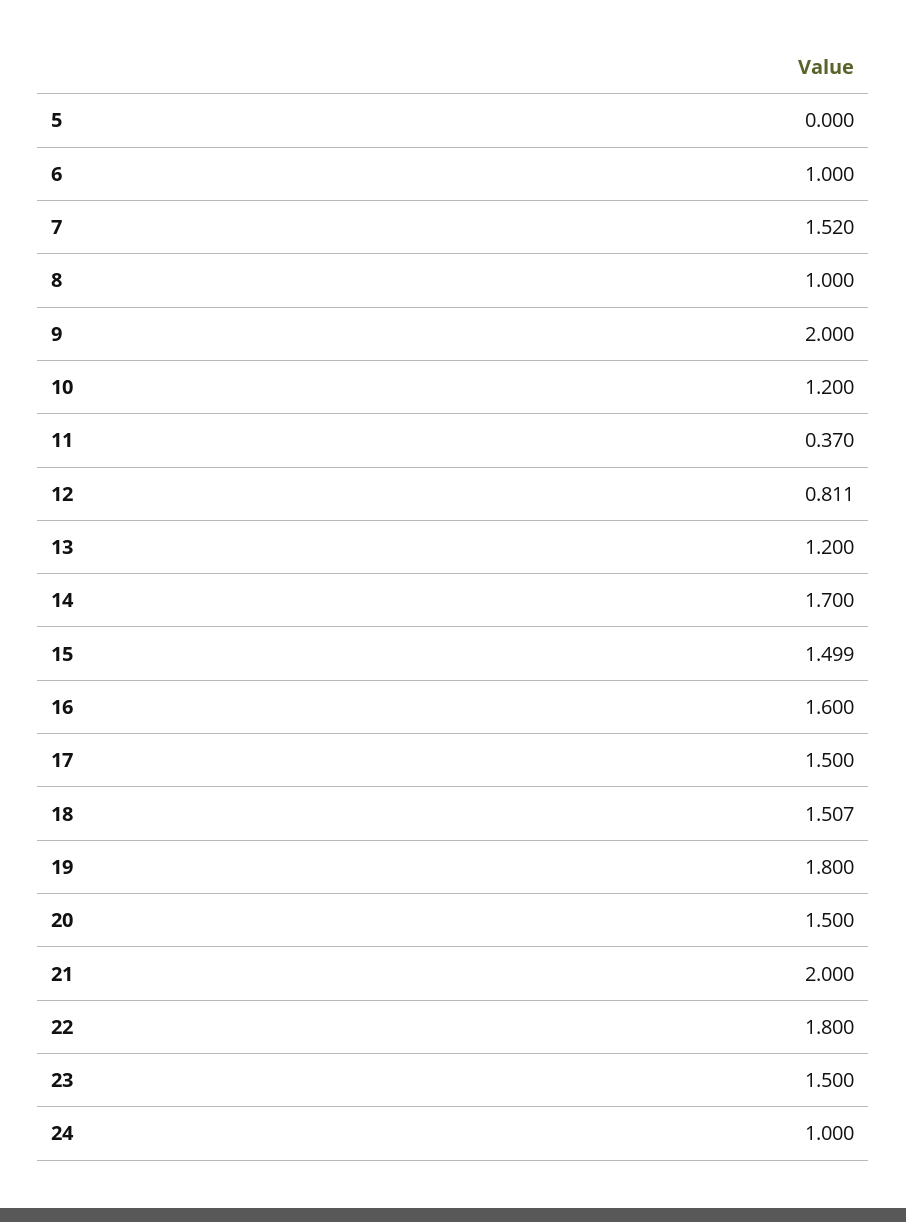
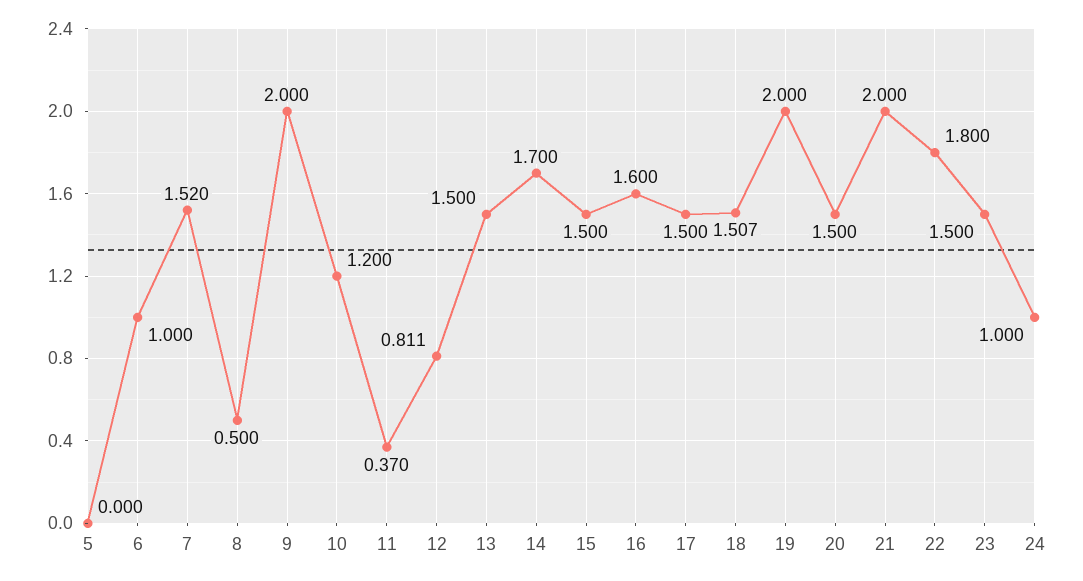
  {
    "5": 0,
    "6": 1,
    "7": 1.52,
-   "8": 1,
+   "8": 0.5,
    "9": 2,
    "10": 1.2,
    "11": 0.37,
    "12": 0.811,
-   "13": 1.2,
+   "13": 1.5,
    "14": 1.7,
-   "15": 1.499,
+   "15": 1.5,
    "16": 1.6,
    "17": 1.5,
    "18": 1.507,
-   "19": 1.8,
+   "19": 2,
    "20": 1.5,
    "21": 2,
    "22": 1.8,
    "23": 1.5,
    "24": 1
  }

